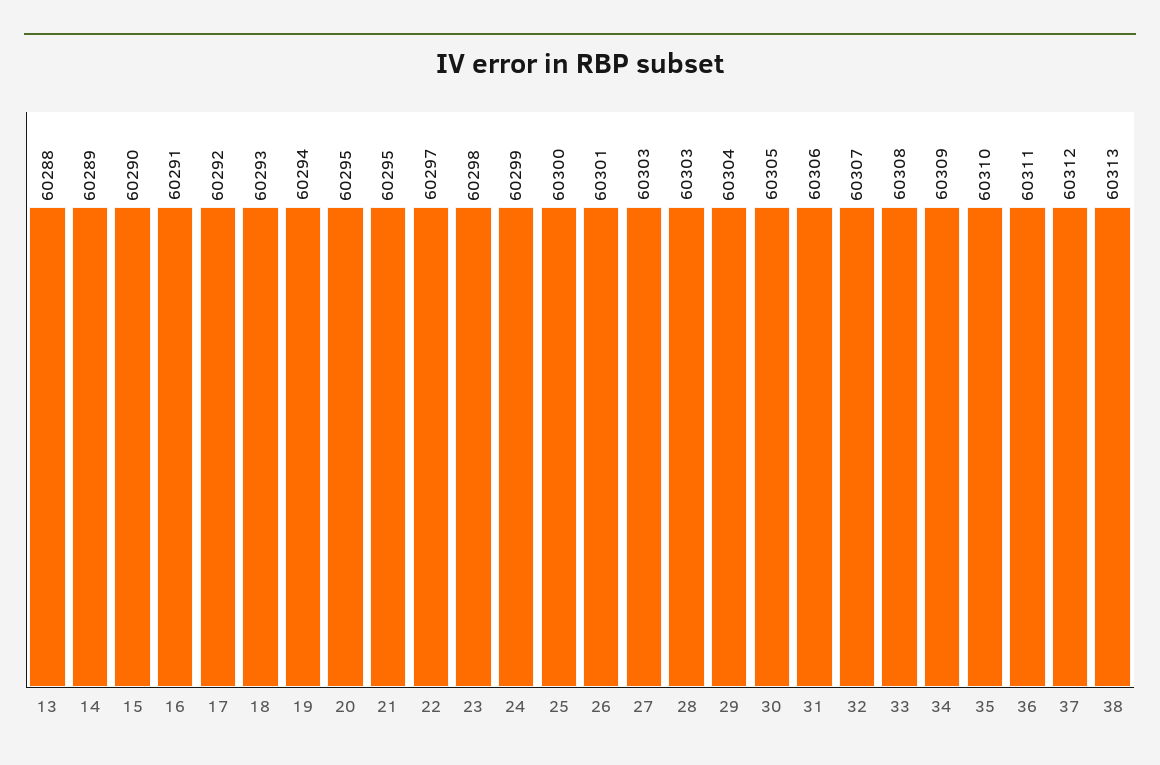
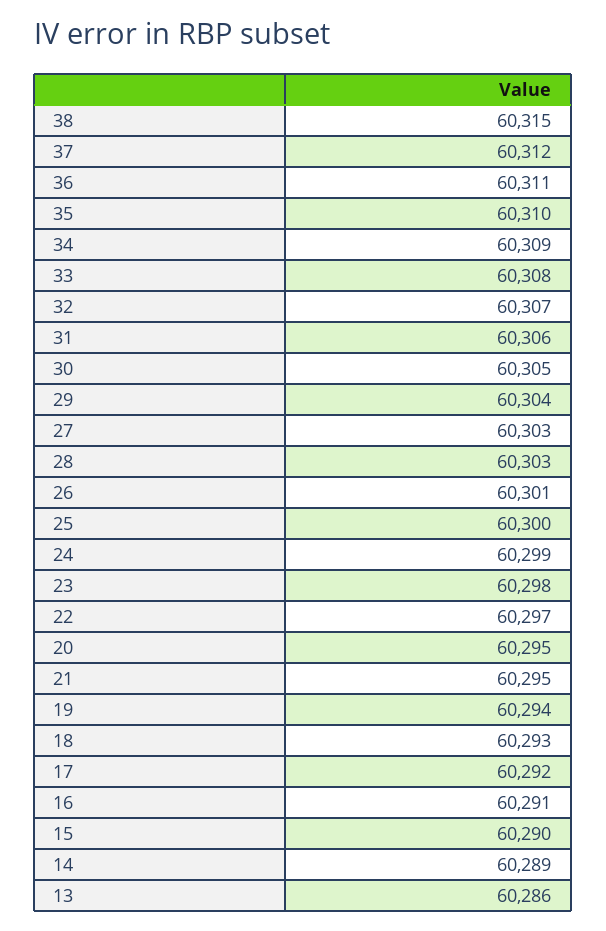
  {
-   "13": 60288,
+   "13": 60286,
    "14": 60289,
    "15": 60290,
    "16": 60291,
    "17": 60292,
    "18": 60293,
    "19": 60294,
    "20": 60295,
    "21": 60295,
    "22": 60297,
    "23": 60298,
    "24": 60299,
    "25": 60300,
    "26": 60301,
    "27": 60303,
    "28": 60303,
    "29": 60304,
    "30": 60305,
    "31": 60306,
    "32": 60307,
    "33": 60308,
    "34": 60309,
    "35": 60310,
    "36": 60311,
    "37": 60312,
-   "38": 60313
+   "38": 60315
  }

